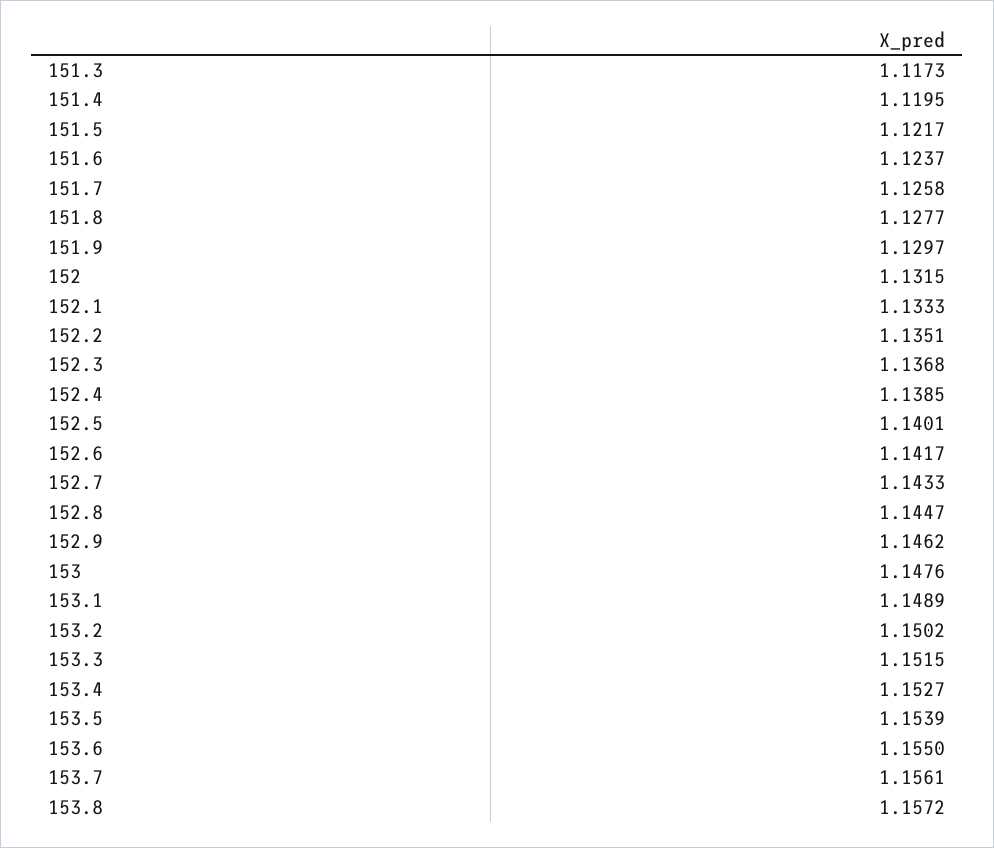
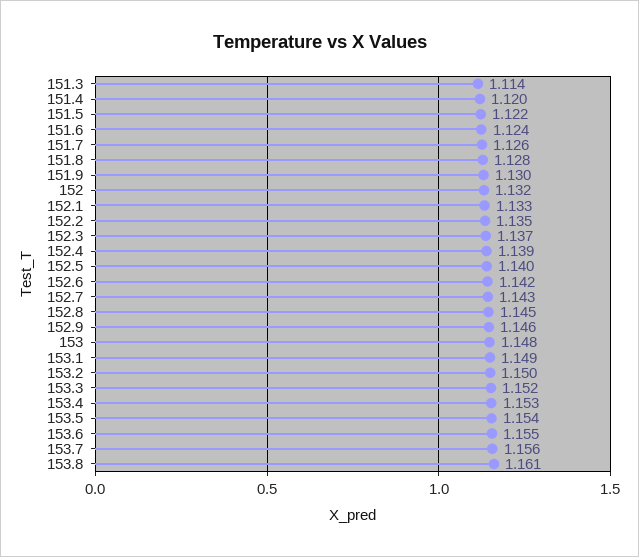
  {
-   "151.3": 1.1173,
+   "151.3": 1.114,
    "151.4": 1.1195,
    "151.5": 1.1217,
    "151.6": 1.1237,
    "151.7": 1.1258,
    "151.8": 1.1277,
    "151.9": 1.1297,
    "152": 1.1315,
    "152.1": 1.1333,
    "152.2": 1.1351,
    "152.3": 1.1368,
    "152.4": 1.1385,
    "152.5": 1.1401,
    "152.6": 1.1417,
    "152.7": 1.1433,
    "152.8": 1.1447,
    "152.9": 1.1462,
    "153": 1.1476,
    "153.1": 1.1489,
    "153.2": 1.1502,
    "153.3": 1.1515,
    "153.4": 1.1527,
    "153.5": 1.1539,
    "153.6": 1.155,
    "153.7": 1.1561,
-   "153.8": 1.1572
+   "153.8": 1.161
  }

